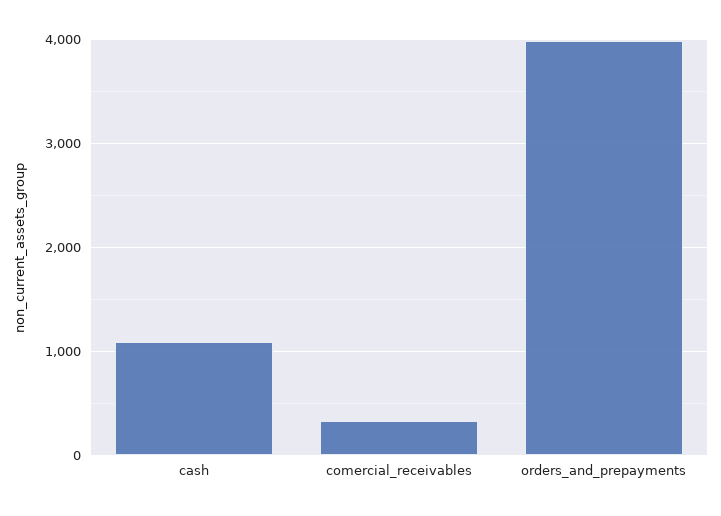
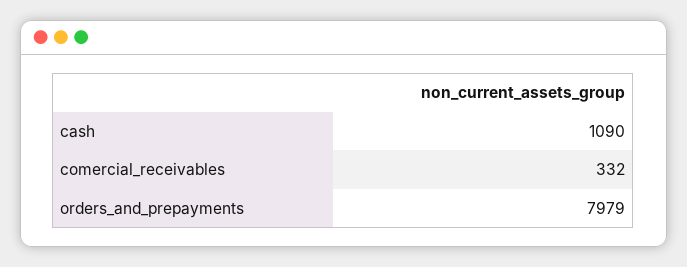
  {
    "cash": 1090,
    "comercial_receivables": 332,
-   "orders_and_prepayments": 4000
+   "orders_and_prepayments": 7979
  }

